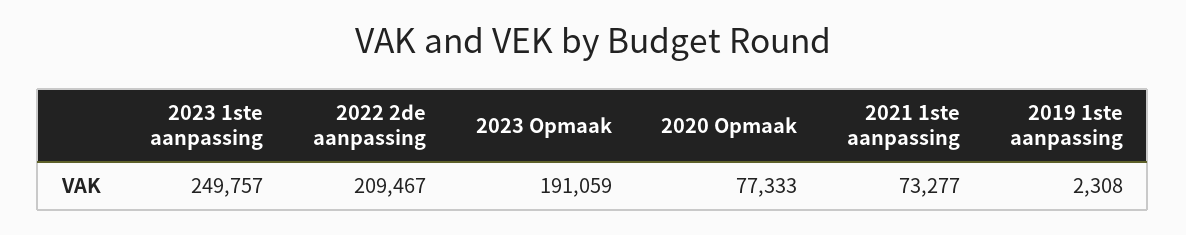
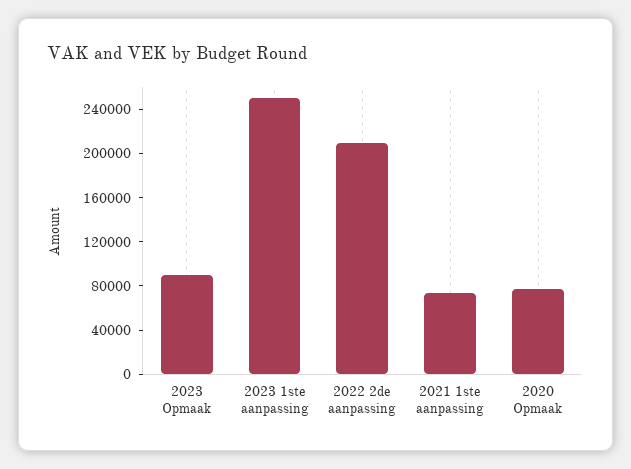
  {
    "2023 1ste aanpassing": 249757,
    "2022 2de aanpassing": 209467,
-   "2023 Opmaak": 191059,
+   "2023 Opmaak": 90000,
    "2020 Opmaak": 77333,
-   "2021 1ste aanpassing": 73277,
+   "2021 1ste aanpassing": 73277
-   "2019 1ste aanpassing": 2308
  }

